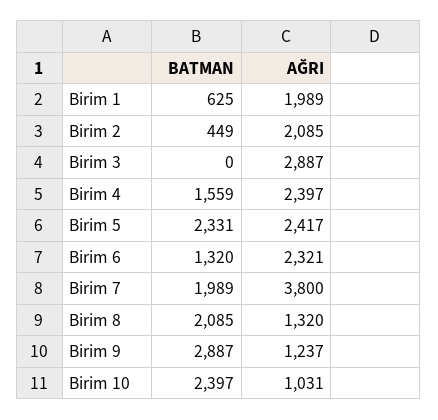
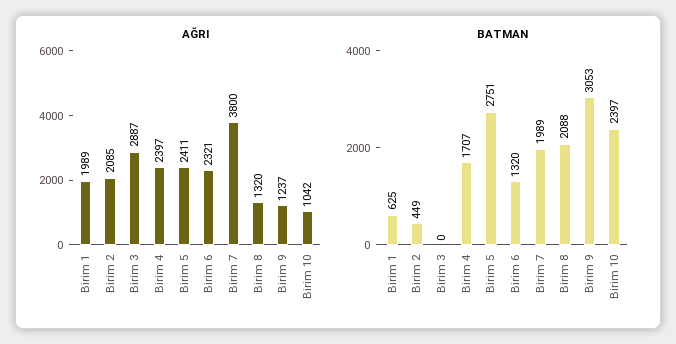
  {
    "BATMAN": {
      "Birim 1": 625,
      "Birim 2": 449,
      "Birim 3": 0,
-     "Birim 4": 1559,
+     "Birim 4": 1707,
-     "Birim 5": 2331,
+     "Birim 5": 2751,
      "Birim 6": 1320,
      "Birim 7": 1989,
-     "Birim 8": 2085,
+     "Birim 8": 2088,
-     "Birim 9": 2887,
+     "Birim 9": 3053,
      "Birim 10": 2397
    },
    "AĞRI": {
      "Birim 1": 1989,
      "Birim 2": 2085,
      "Birim 3": 2887,
      "Birim 4": 2397,
-     "Birim 5": 2417,
+     "Birim 5": 2411,
      "Birim 6": 2321,
      "Birim 7": 3800,
      "Birim 8": 1320,
      "Birim 9": 1237,
-     "Birim 10": 1031
+     "Birim 10": 1042
    }
  }

